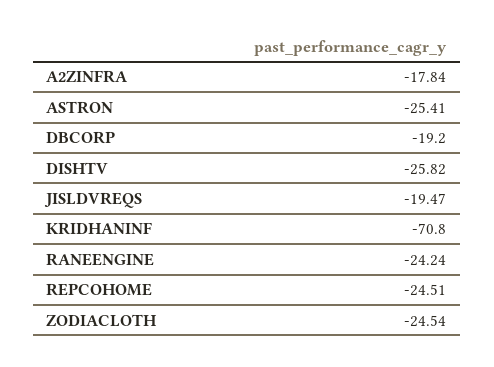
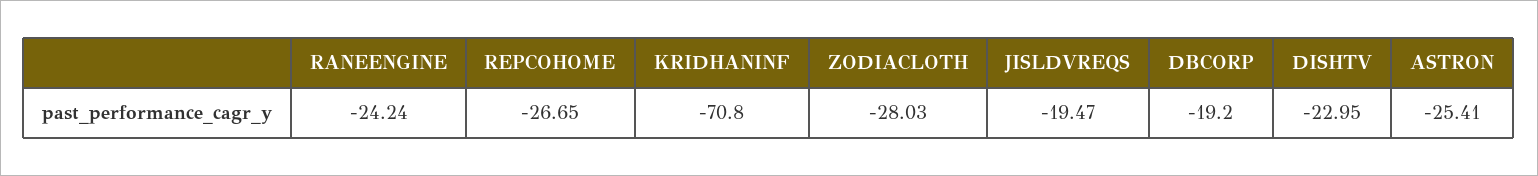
  {
-   "A2ZINFRA": -17.84,
    "ASTRON": -25.41,
    "DBCORP": -19.2,
-   "DISHTV": -25.82,
+   "DISHTV": -22.95,
    "JISLDVREQS": -19.47,
    "KRIDHANINF": -70.8,
    "RANEENGINE": -24.24,
-   "REPCOHOME": -24.51,
+   "REPCOHOME": -26.65,
-   "ZODIACLOTH": -24.54
+   "ZODIACLOTH": -28.03
  }

